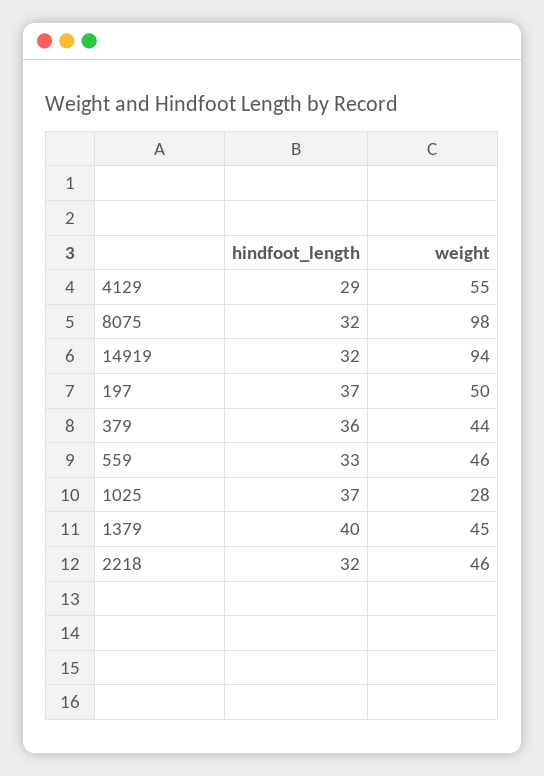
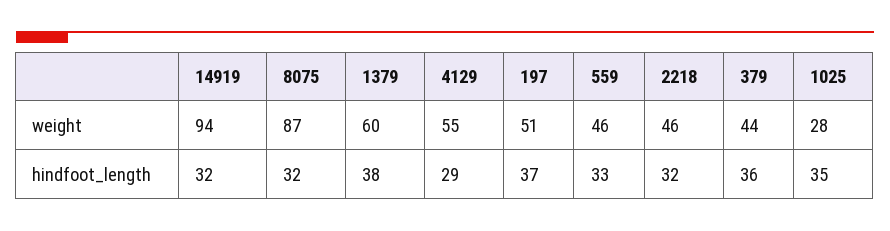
  {
    "hindfoot_length": {
      "4129": 29,
      "8075": 32,
      "14919": 32,
      "197": 37,
      "379": 36,
      "559": 33,
-     "1025": 37,
+     "1025": 35,
-     "1379": 40,
+     "1379": 38,
      "2218": 32
    },
    "weight": {
      "4129": 55,
-     "8075": 98,
+     "8075": 87,
      "14919": 94,
-     "197": 50,
+     "197": 51,
      "379": 44,
      "559": 46,
      "1025": 28,
-     "1379": 45,
+     "1379": 60,
      "2218": 46
    }
  }

